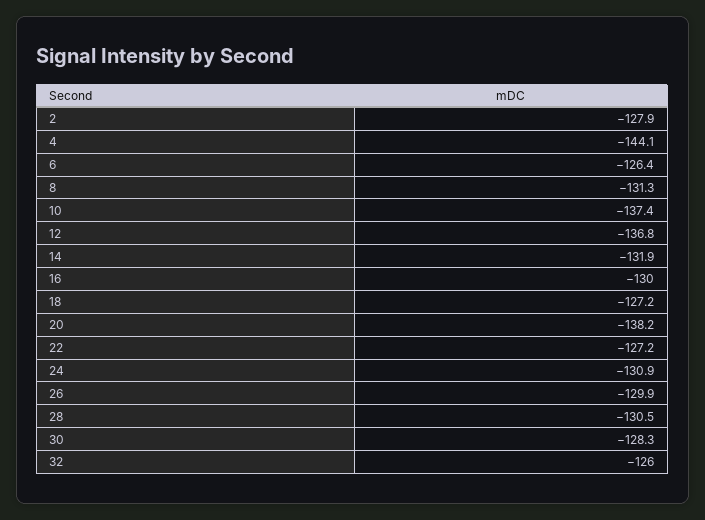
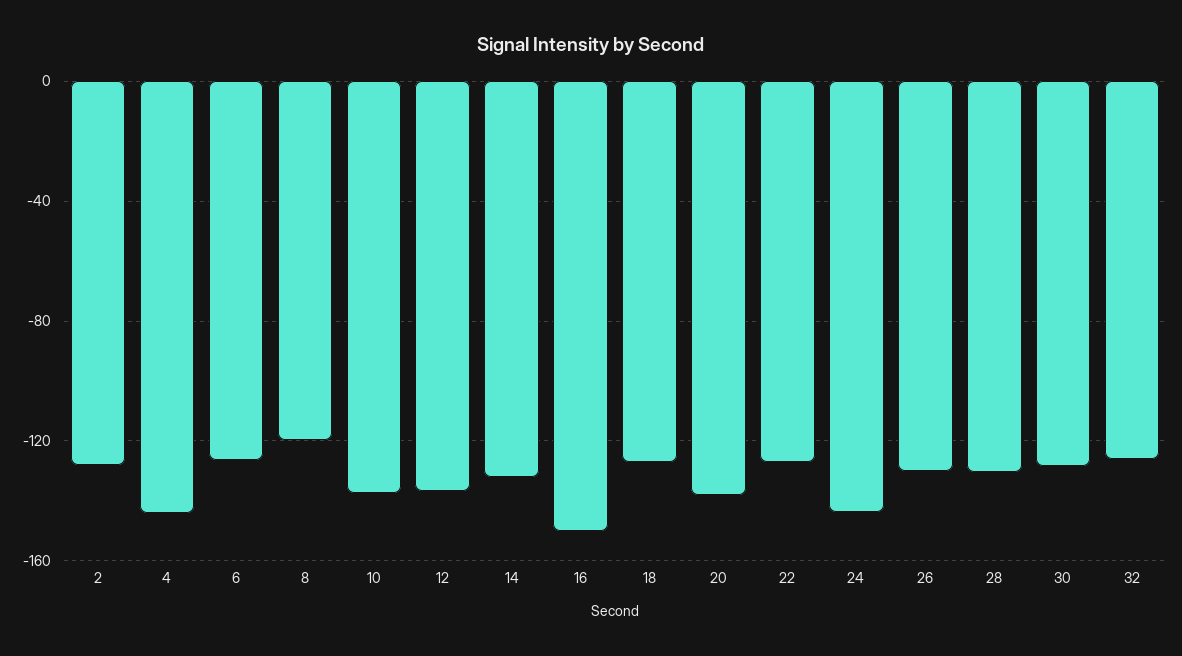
  {
    "2": -127.9,
    "4": -144.1,
    "6": -126.4,
-   "8": -131.3,
+   "8": -120,
    "10": -137.4,
    "12": -136.8,
    "14": -131.9,
-   "16": -130,
+   "16": -150,
    "18": -127.2,
    "20": -138.2,
    "22": -127.2,
-   "24": -130.9,
+   "24": -145,
    "26": -129.9,
    "28": -130.5,
    "30": -128.3,
    "32": -126
  }

